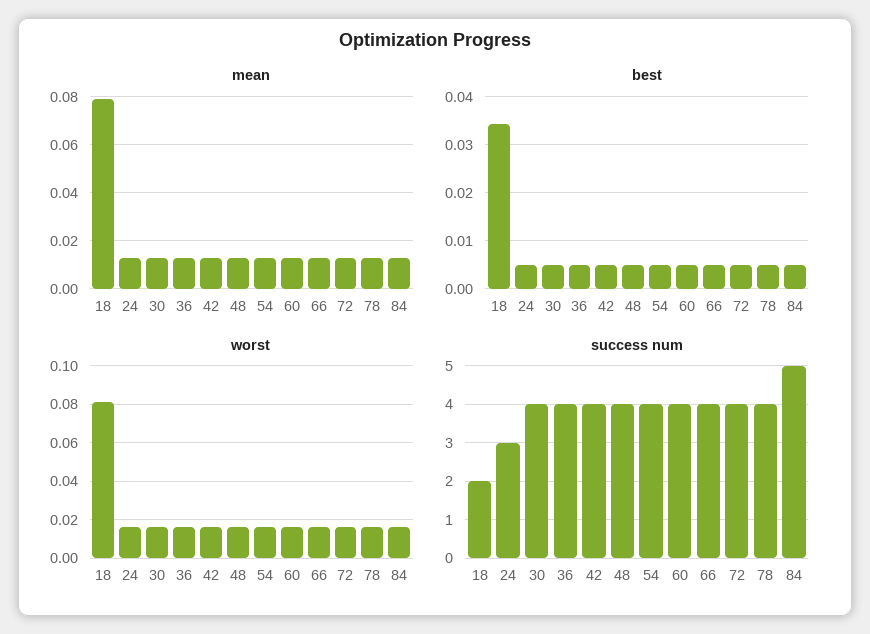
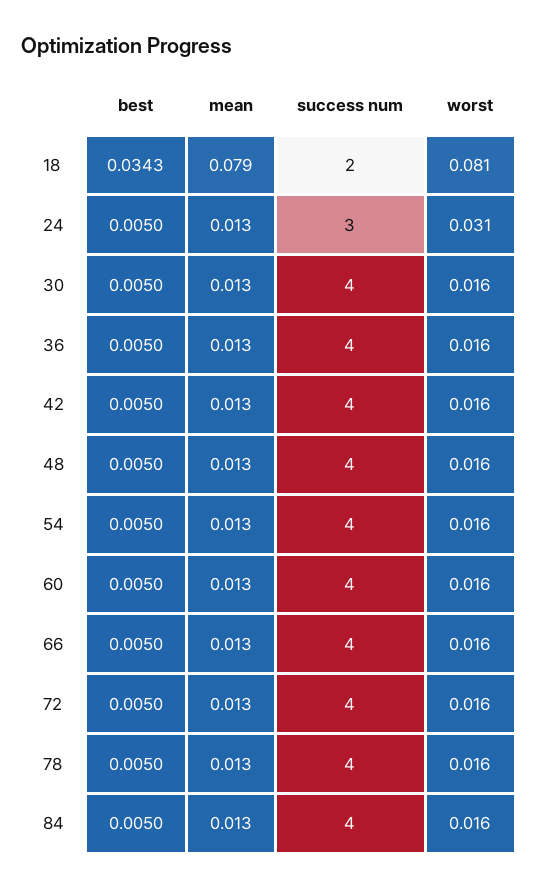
  {
    "mean": {
      "18": 0.079,
      "24": 0.013,
      "30": 0.013,
      "36": 0.013,
      "42": 0.013,
      "48": 0.013,
      "54": 0.013,
      "60": 0.013,
      "66": 0.013,
      "72": 0.013,
      "78": 0.013,
      "84": 0.013
    },
    "best": {
      "18": 0.0343,
      "24": 0.005,
      "30": 0.005,
      "36": 0.005,
      "42": 0.005,
      "48": 0.005,
      "54": 0.005,
      "60": 0.005,
      "66": 0.005,
      "72": 0.005,
      "78": 0.005,
      "84": 0.005
    },
    "worst": {
      "18": 0.081,
-     "24": 0.015,
+     "24": 0.031,
      "30": 0.016,
      "36": 0.016,
      "42": 0.016,
      "48": 0.016,
      "54": 0.016,
      "60": 0.016,
      "66": 0.016,
      "72": 0.016,
      "78": 0.016,
      "84": 0.016
    },
    "success num": {
      "18": 2,
      "24": 3,
      "30": 4,
      "36": 4,
      "42": 4,
      "48": 4,
      "54": 4,
      "60": 4,
      "66": 4,
      "72": 4,
      "78": 4,
-     "84": 5
+     "84": 4
    }
  }

